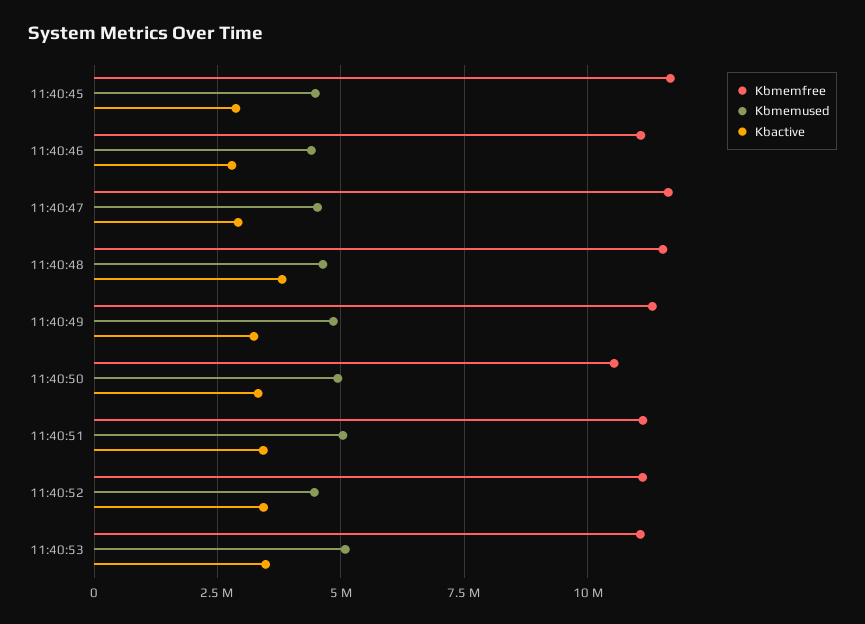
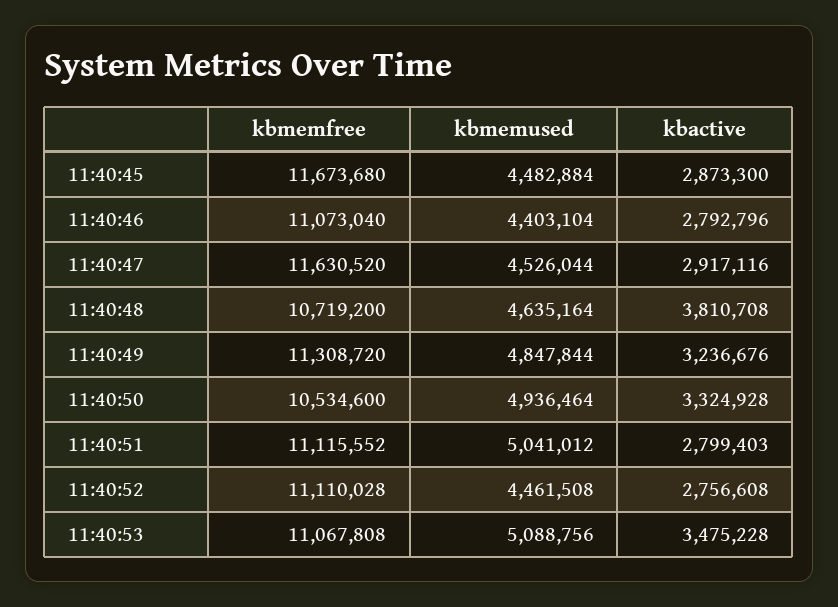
  {
    "Kbmemfree": {
      "11:40:45": 11673680,
      "11:40:46": 11073040,
      "11:40:47": 11630520,
-     "11:40:48": 11500000,
+     "11:40:48": 10719200,
      "11:40:49": 11308720,
      "11:40:50": 10534600,
      "11:40:51": 11115552,
      "11:40:52": 11110028,
      "11:40:53": 11067808
    },
    "Kbmemused": {
      "11:40:45": 4482884,
      "11:40:46": 4403104,
      "11:40:47": 4526044,
      "11:40:48": 4635164,
      "11:40:49": 4847844,
      "11:40:50": 4936464,
      "11:40:51": 5041012,
      "11:40:52": 4461508,
      "11:40:53": 5088756
    },
    "Kbactive": {
      "11:40:45": 2873300,
      "11:40:46": 2792796,
      "11:40:47": 2917116,
      "11:40:48": 3810708,
      "11:40:49": 3236676,
      "11:40:50": 3324928,
-     "11:40:51": 3500000,
+     "11:40:51": 2799403,
-     "11:40:52": 3500000,
+     "11:40:52": 2756608,
      "11:40:53": 3475228
    }
  }

